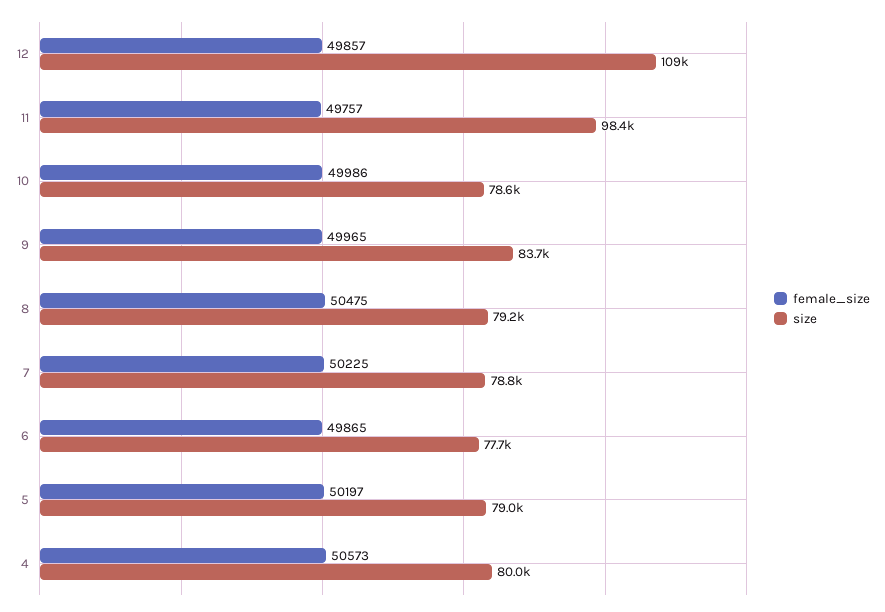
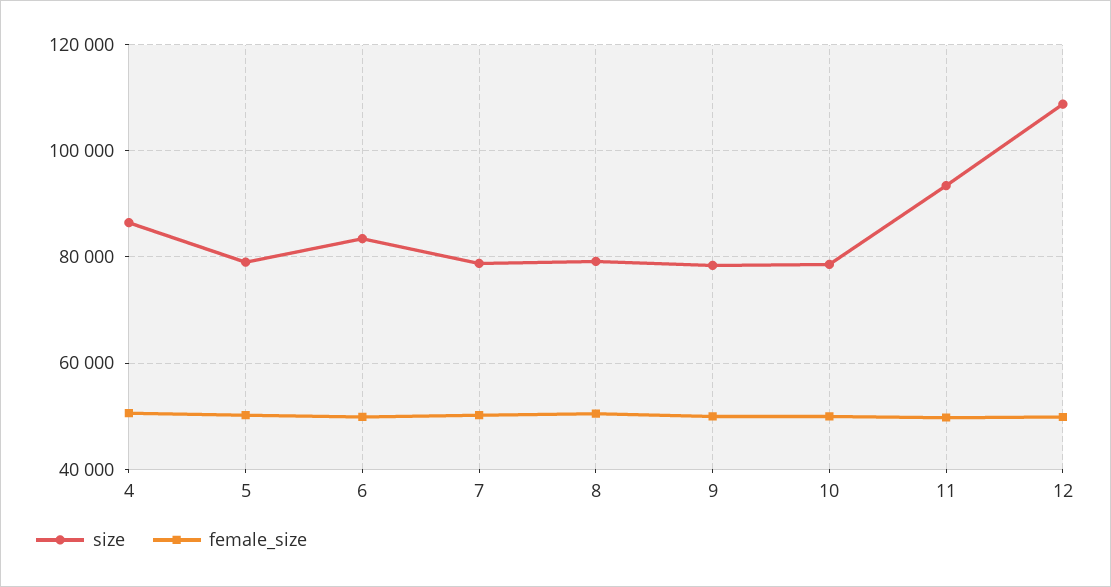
  {
    "female_size": {
      "12": 49857,
      "11": 49757,
      "10": 49986,
      "9": 49965,
      "8": 50475,
      "7": 50225,
      "6": 49865,
      "5": 50197,
      "4": 50573
    },
    "size": {
      "12": 109000,
-     "11": 98400,
+     "11": 94000,
      "10": 78600,
-     "9": 83700,
+     "9": 78000,
      "8": 79200,
      "7": 78800,
-     "6": 77700,
+     "6": 84000,
      "5": 79000,
-     "4": 80000
+     "4": 86000
    }
  }

